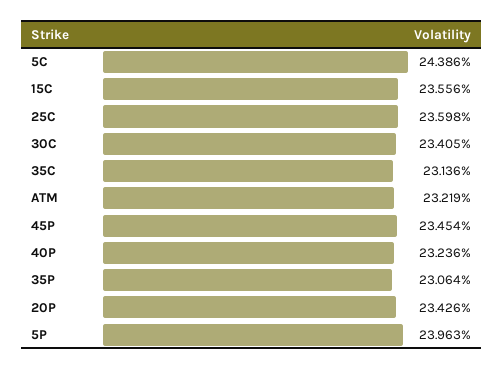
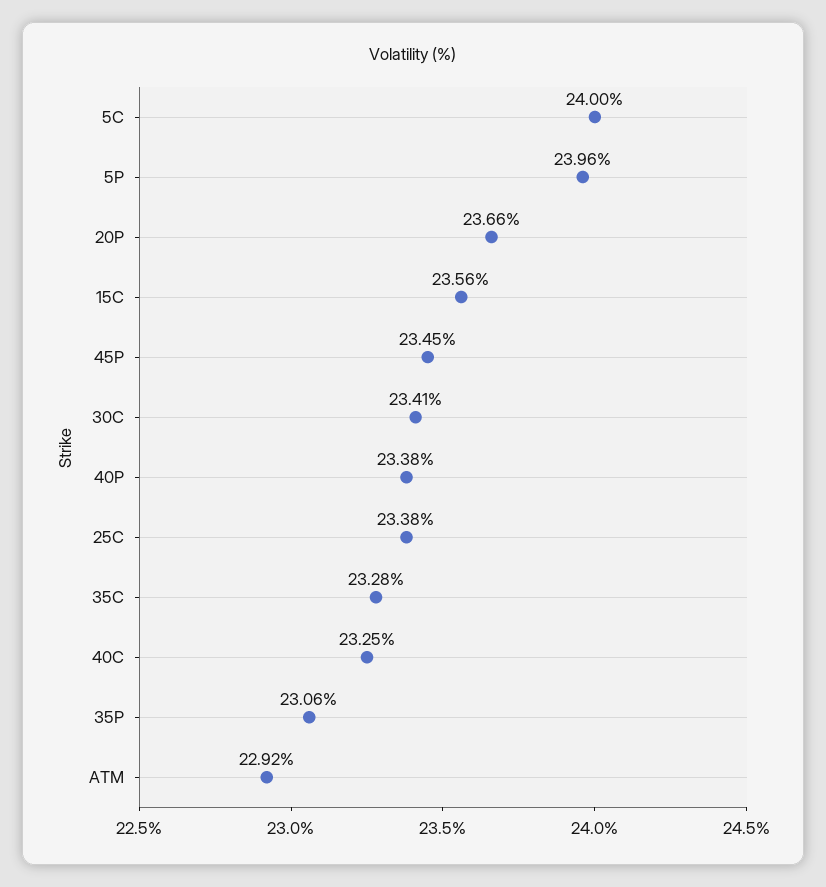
  {
-   "5C": 24.386,
+   "5C": 24,
    "15C": 23.556,
-   "25C": 23.598,
+   "25C": 23.38,
    "30C": 23.405,
-   "35C": 23.136,
+   "35C": 23.28,
-   "ATM": 23.219,
+   "ATM": 22.92,
    "45P": 23.454,
-   "40P": 23.236,
+   "40P": 23.38,
    "35P": 23.064,
-   "20P": 23.426,
+   "20P": 23.66,
-   "5P": 23.963
+   "5P": 23.963,
+   "40C": 23.25
  }

